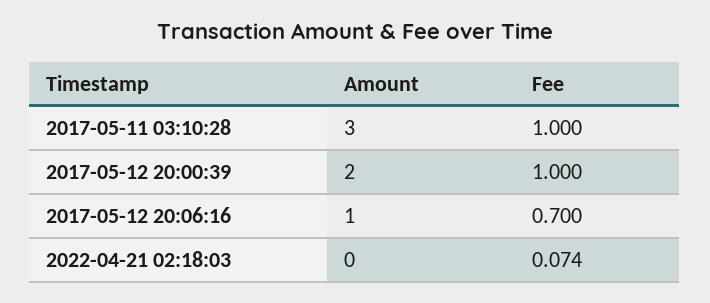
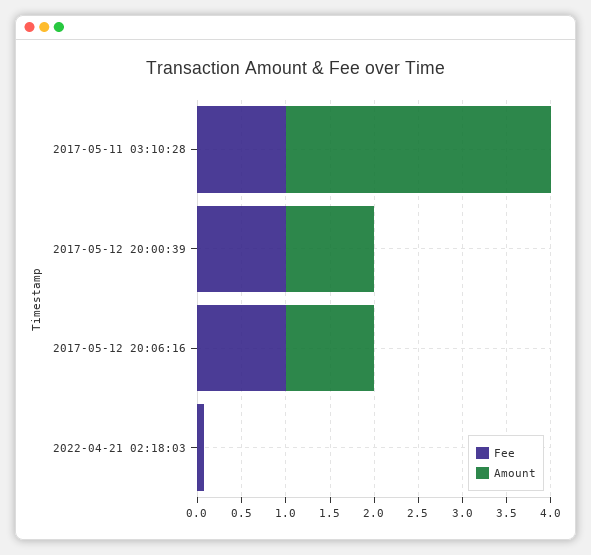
  {
    "Amount": {
      "2017-05-11 03:10:28": 3,
-     "2017-05-12 20:00:39": 2,
+     "2017-05-12 20:00:39": 1,
      "2017-05-12 20:06:16": 1,
      "2022-04-21 02:18:03": 0
    },
    "Fee": {
      "2017-05-11 03:10:28": 1,
      "2017-05-12 20:00:39": 1,
-     "2017-05-12 20:06:16": 0.7,
+     "2017-05-12 20:06:16": 1,
      "2022-04-21 02:18:03": 0.074
    }
  }

